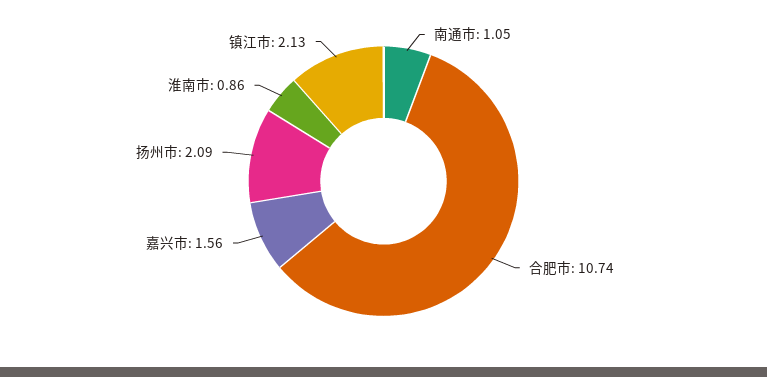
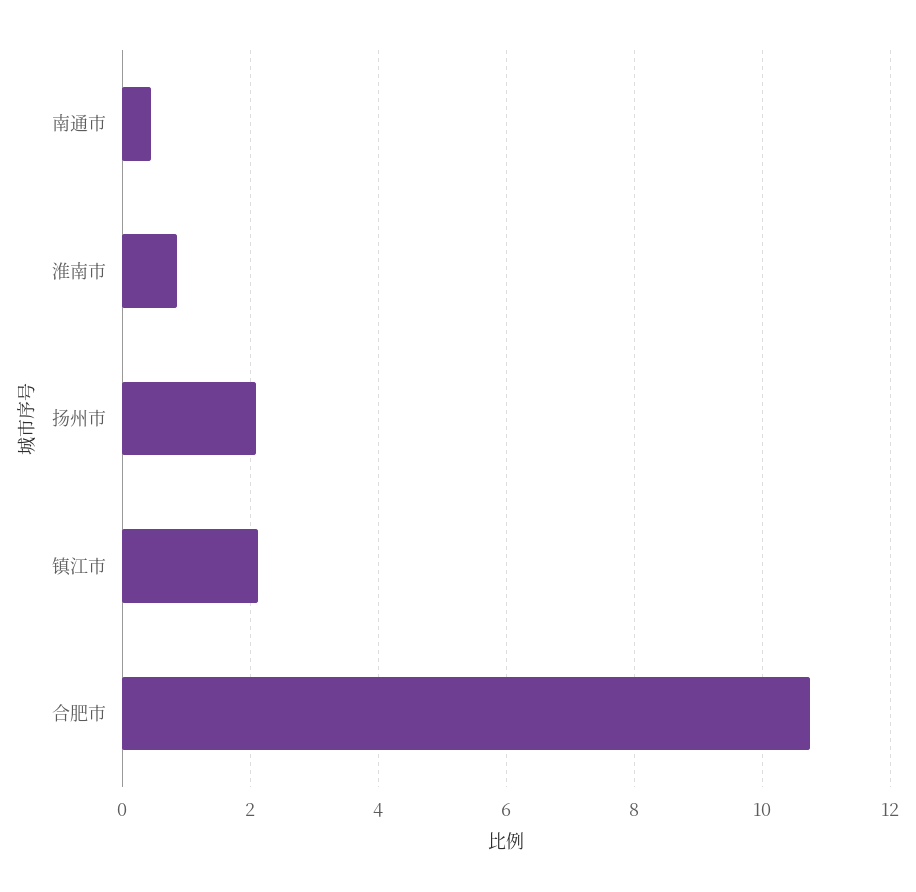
  {
-   "南通市": 1.05,
+   "南通市": 0.4,
    "合肥市": 10.74,
-   "嘉兴市": 1.56,
    "扬州市": 2.09,
    "淮南市": 0.86,
    "镇江市": 2.13
  }

